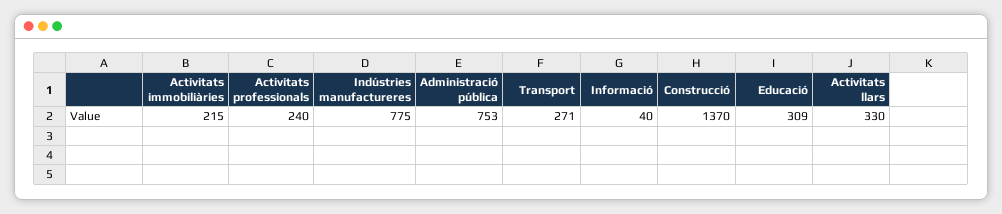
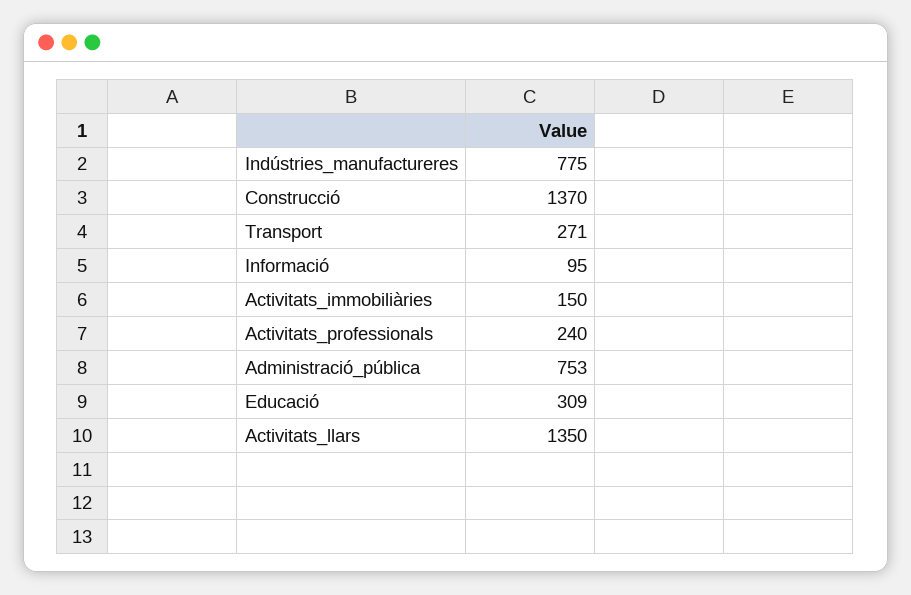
  {
-   "Activitats immobiliàries": 215,
+   "Activitats immobiliàries": 150,
    "Activitats professionals": 240,
    "Indústries manufactureres": 775,
    "Administració pública": 753,
    "Transport": 271,
-   "Informació": 40,
+   "Informació": 95,
    "Construcció": 1370,
    "Educació": 309,
-   "Activitats llars": 330
+   "Activitats llars": 1350
  }

